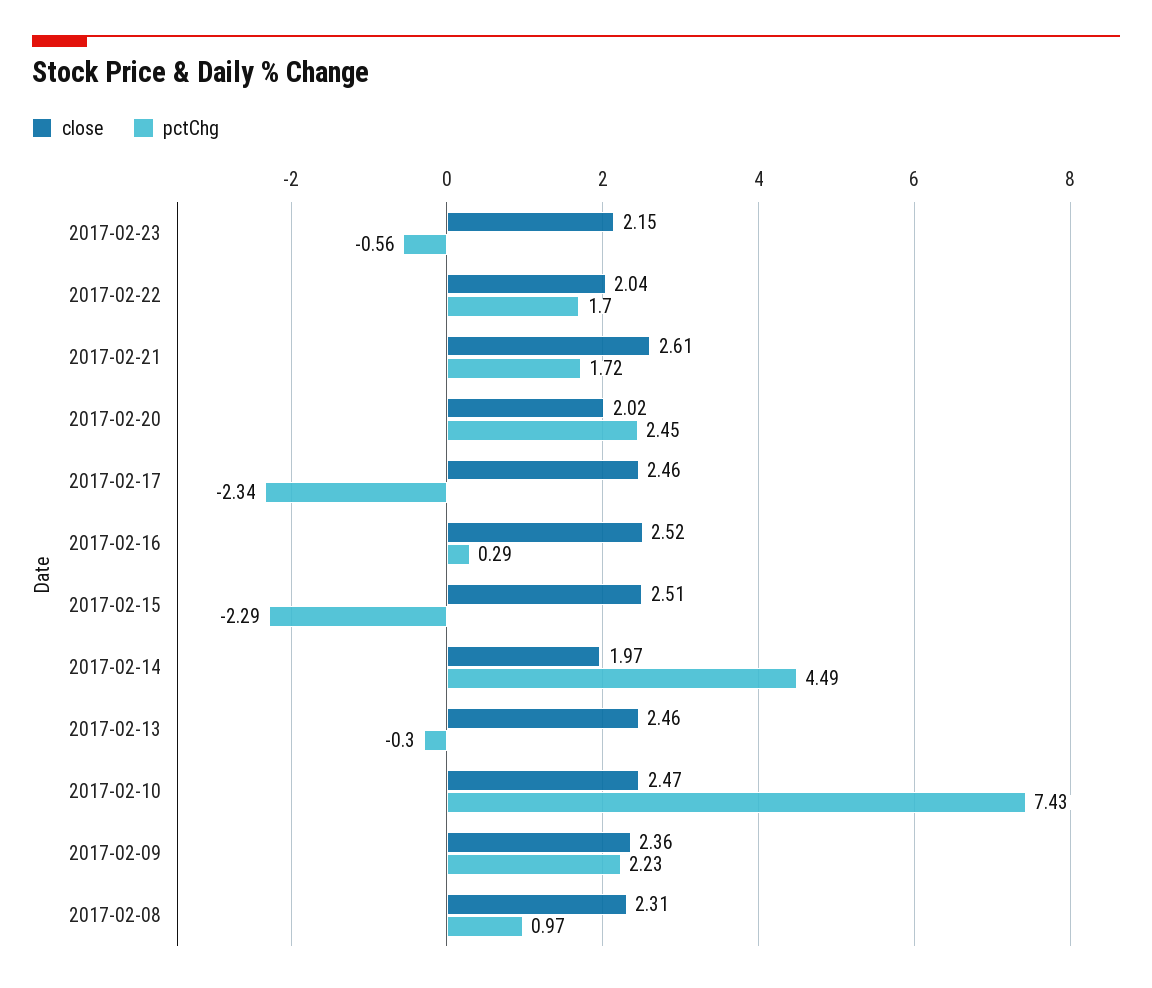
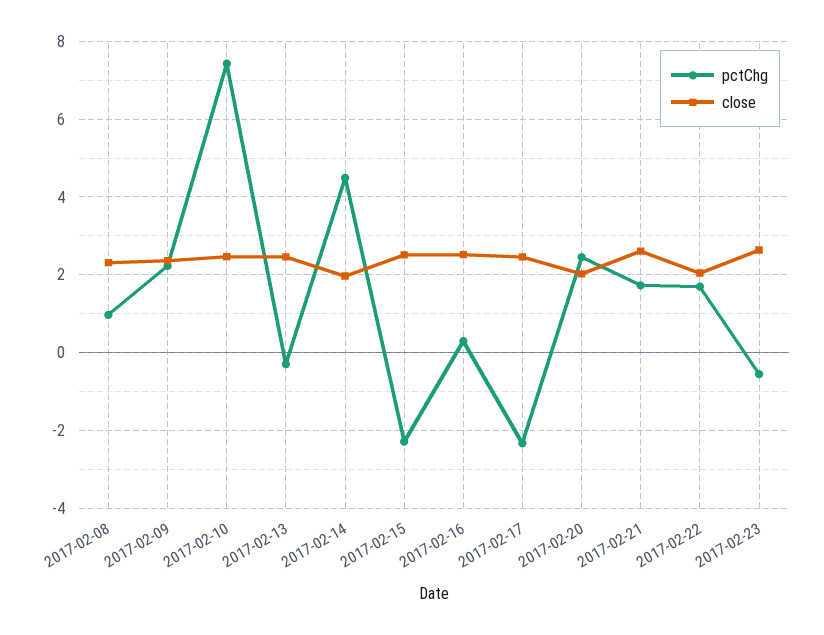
  {
    "close": {
-     "2017-02-23": 2.15,
+     "2017-02-23": 2.6,
      "2017-02-22": 2.04,
      "2017-02-21": 2.61,
      "2017-02-20": 2.02,
      "2017-02-17": 2.46,
      "2017-02-16": 2.52,
      "2017-02-15": 2.51,
      "2017-02-14": 1.97,
      "2017-02-13": 2.46,
      "2017-02-10": 2.47,
      "2017-02-09": 2.36,
      "2017-02-08": 2.31
    },
    "pctChg": {
      "2017-02-23": -0.56,
      "2017-02-22": 1.7,
      "2017-02-21": 1.72,
      "2017-02-20": 2.45,
      "2017-02-17": -2.34,
      "2017-02-16": 0.29,
      "2017-02-15": -2.29,
      "2017-02-14": 4.49,
      "2017-02-13": -0.3,
      "2017-02-10": 7.43,
      "2017-02-09": 2.23,
      "2017-02-08": 0.97
    }
  }

